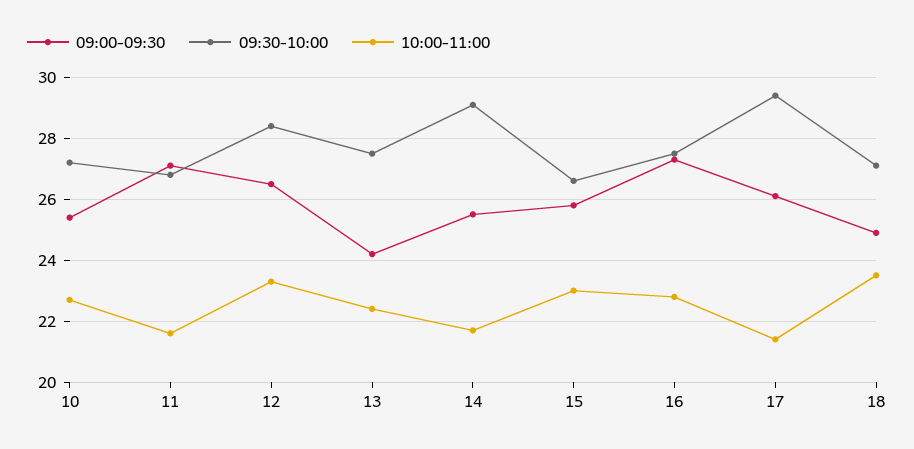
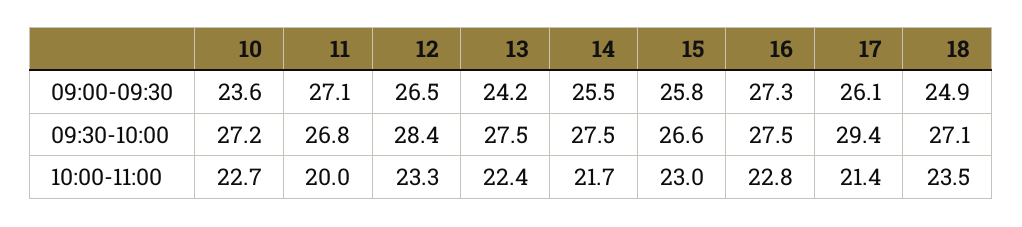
  {
    "09:00-09:30": {
-     "10": 25.5,
+     "10": 23.6,
      "11": 27.1,
      "12": 26.5,
      "13": 24.2,
      "14": 25.5,
      "15": 25.8,
      "16": 27.3,
      "17": 26.1,
      "18": 24.9
    },
    "09:30-10:00": {
      "10": 27.2,
      "11": 26.8,
      "12": 28.4,
      "13": 27.5,
-     "14": 29,
+     "14": 27.5,
      "15": 26.6,
      "16": 27.5,
      "17": 29.4,
      "18": 27.1
    },
    "10:00-11:00": {
      "10": 22.7,
-     "11": 21.5,
+     "11": 20,
      "12": 23.3,
      "13": 22.4,
      "14": 21.7,
      "15": 23,
      "16": 22.8,
      "17": 21.4,
      "18": 23.5
    }
  }

